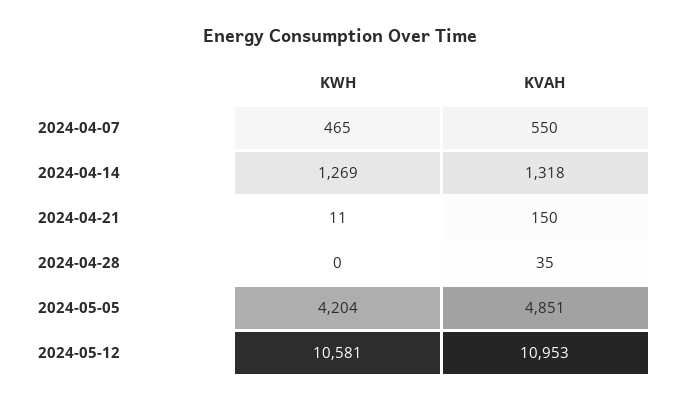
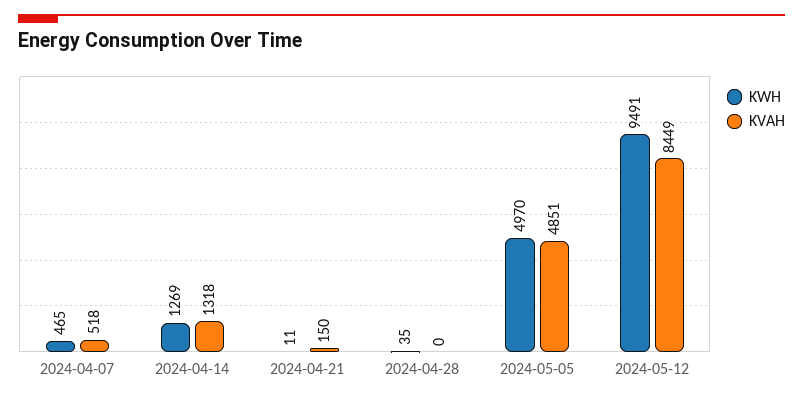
  {
    "KWH": {
      "2024-04-07": 465,
      "2024-04-14": 1269,
      "2024-04-21": 11,
-     "2024-04-28": 0,
+     "2024-04-28": 35,
-     "2024-05-05": 4204,
+     "2024-05-05": 4970,
-     "2024-05-12": 10581
+     "2024-05-12": 9491
    },
    "KVAH": {
-     "2024-04-07": 550,
+     "2024-04-07": 518,
      "2024-04-14": 1318,
      "2024-04-21": 150,
-     "2024-04-28": 35,
+     "2024-04-28": 0,
      "2024-05-05": 4851,
-     "2024-05-12": 10953
+     "2024-05-12": 8449
    }
  }

